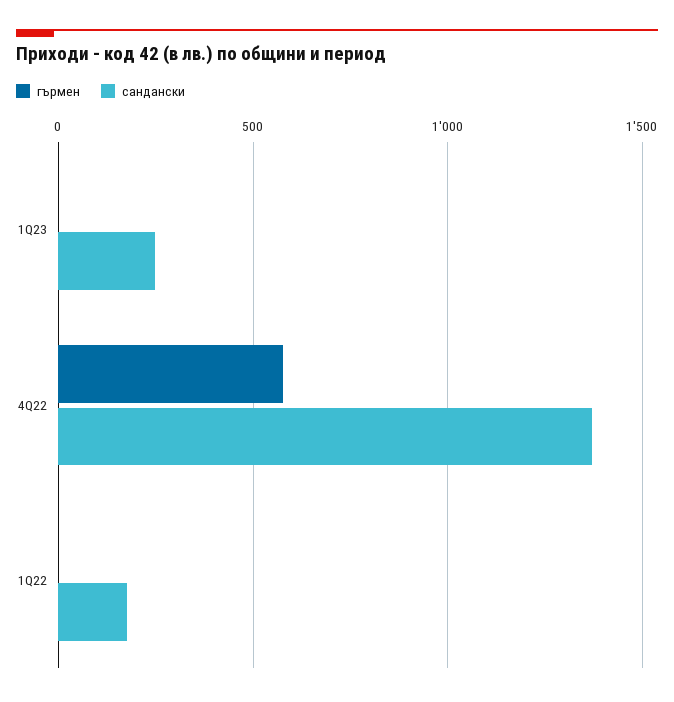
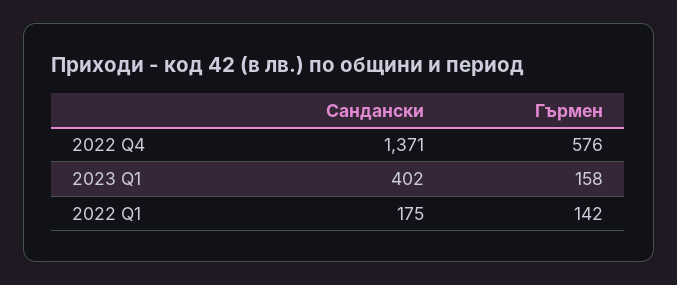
  {
    "гърмен": {
-     "1Q23": 0,
+     "1Q23": 158,
      "4Q22": 576,
-     "1Q22": 0
+     "1Q22": 142
    },
    "сандански": {
-     "1Q23": 250,
+     "1Q23": 402,
      "4Q22": 1371,
      "1Q22": 175
    }
  }

